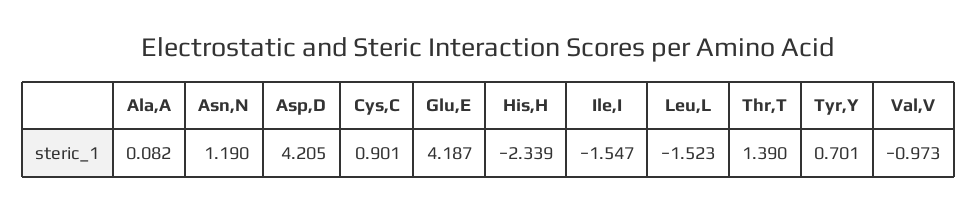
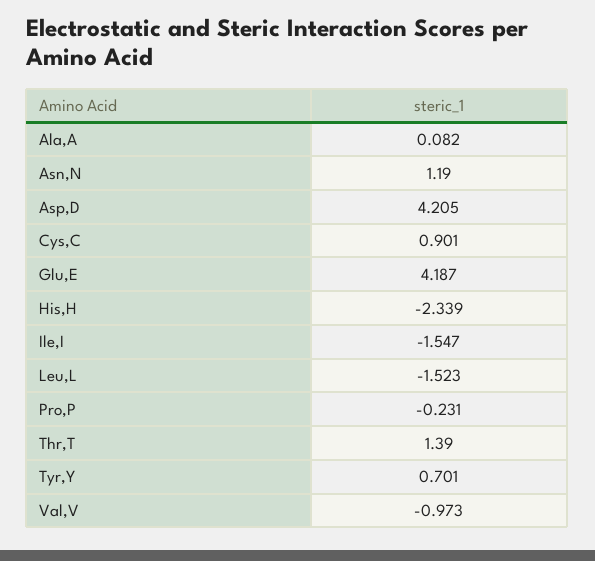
  {
    "Ala,A": 0.082,
    "Asn,N": 1.19,
    "Asp,D": 4.205,
    "Cys,C": 0.901,
    "Glu,E": 4.187,
    "His,H": -2.339,
    "Ile,I": -1.547,
    "Leu,L": -1.523,
    "Thr,T": 1.39,
    "Tyr,Y": 0.701,
-   "Val,V": -0.973
+   "Val,V": -0.973,
+   "Pro,P": -0.231
  }

